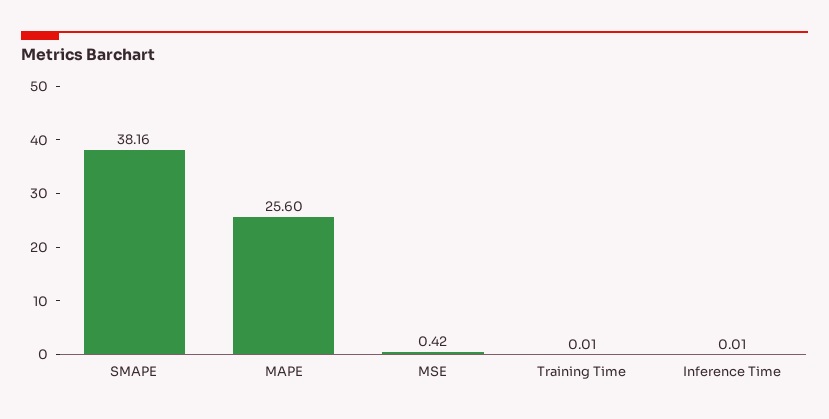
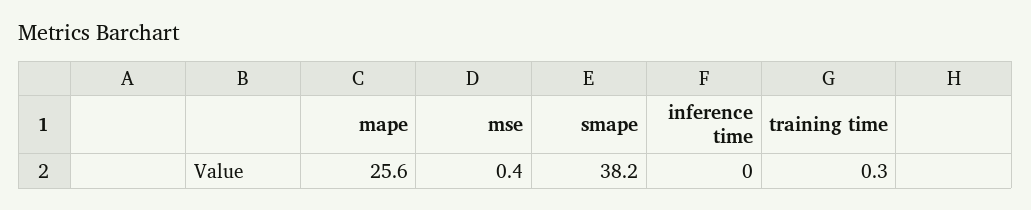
  {
    "SMAPE": 38.16,
    "MAPE": 25.6,
    "MSE": 0.42,
-   "Training Time": 0.01,
+   "Training Time": 0.3,
    "Inference Time": 0.01
  }

